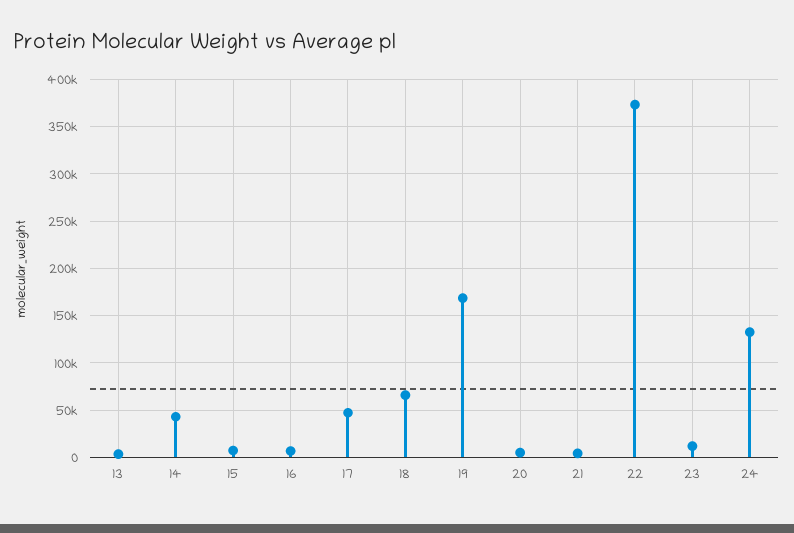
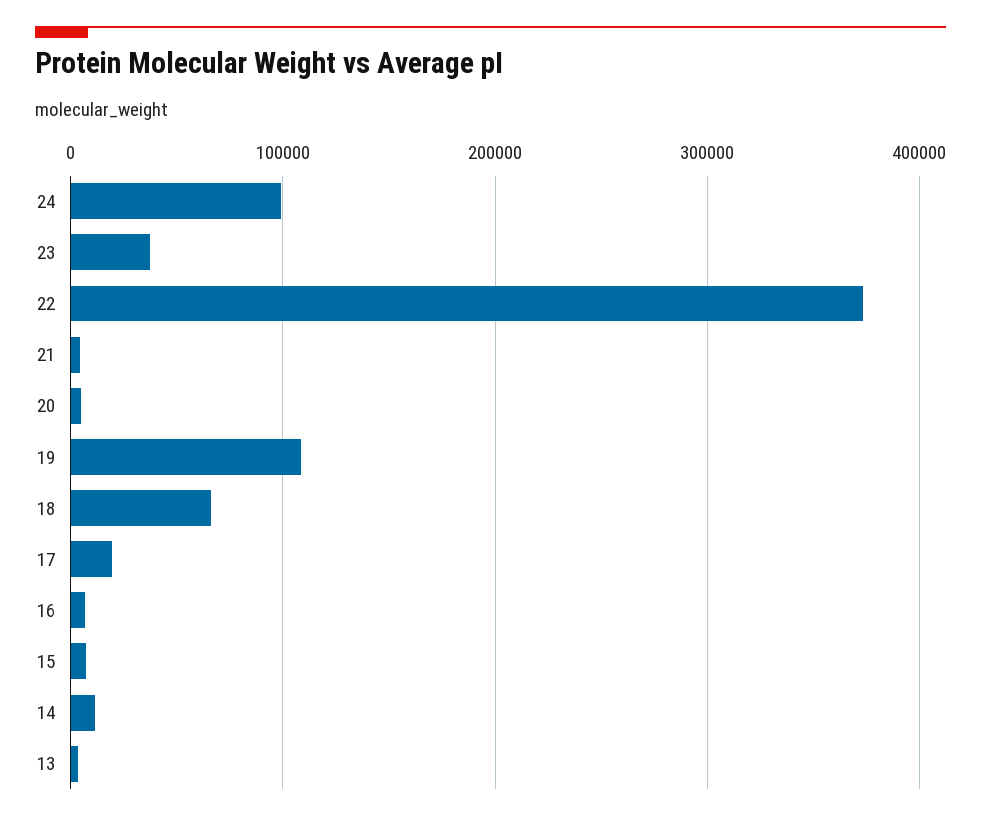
  {
    "13": 0,
-   "14": 40000,
+   "14": 10000,
    "15": 10000,
    "16": 10000,
-   "17": 50000,
+   "17": 20000,
    "18": 70000,
-   "19": 170000,
+   "19": 110000,
    "20": 0,
    "21": 0,
    "22": 370000,
-   "23": 10000,
+   "23": 40000,
-   "24": 130000
+   "24": 100000
  }

